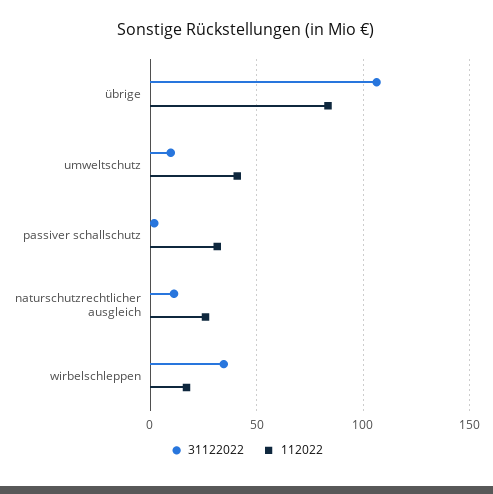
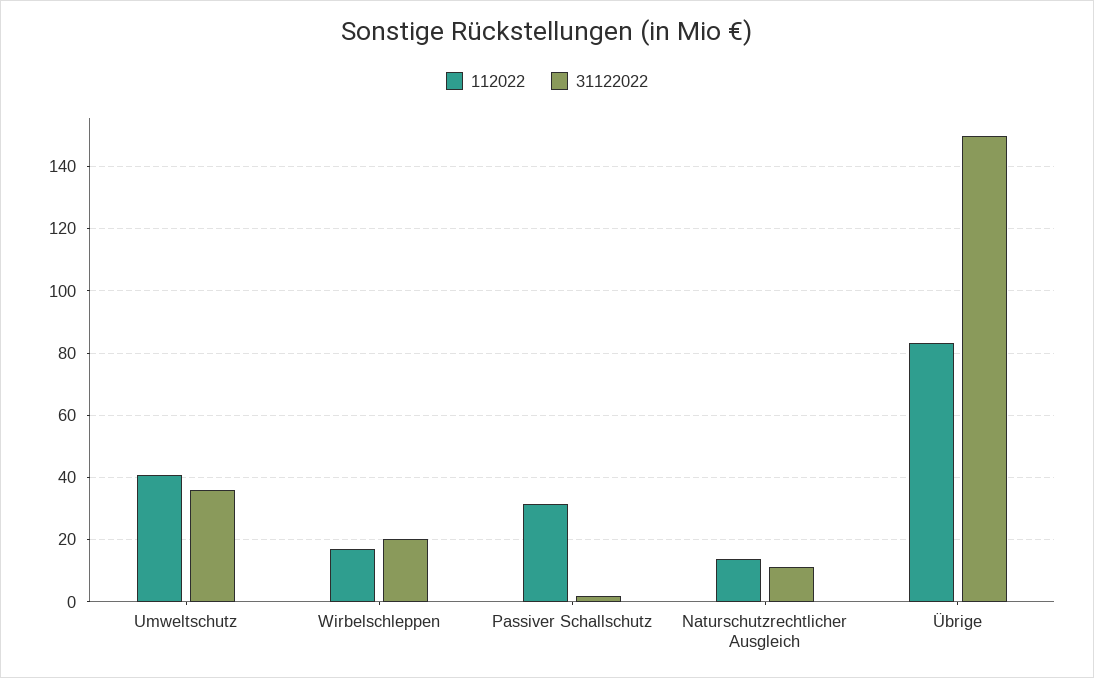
  {
    "31122022": {
-     "übrige": 105,
+     "übrige": 150,
-     "umweltschutz": 10,
+     "umweltschutz": 36,
      "passiver schallschutz": 2,
      "naturschutzrechtlicher ausgleich": 12,
-     "wirbelschleppen": 35
+     "wirbelschleppen": 20
    },
    "112022": {
      "übrige": 84,
      "umweltschutz": 40,
      "passiver schallschutz": 32,
-     "naturschutzrechtlicher ausgleich": 25,
+     "naturschutzrechtlicher ausgleich": 14,
      "wirbelschleppen": 16
    }
  }

